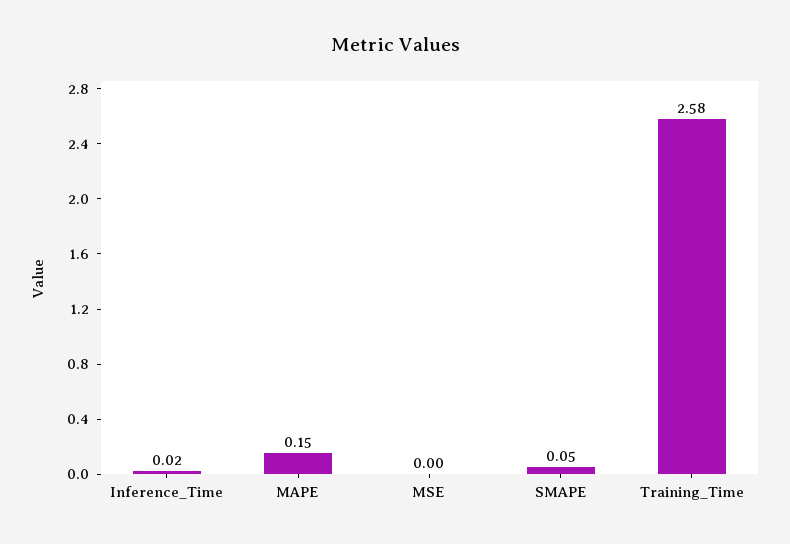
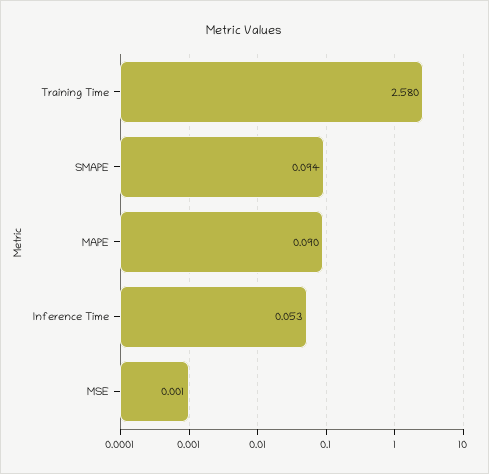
  {
-   "Inference_Time": 0.02,
+   "Inference_Time": 0.053,
-   "MAPE": 0.15,
+   "MAPE": 0.09,
    "MSE": 0.001,
-   "SMAPE": 0.05,
+   "SMAPE": 0.094,
    "Training_Time": 2.58
  }

